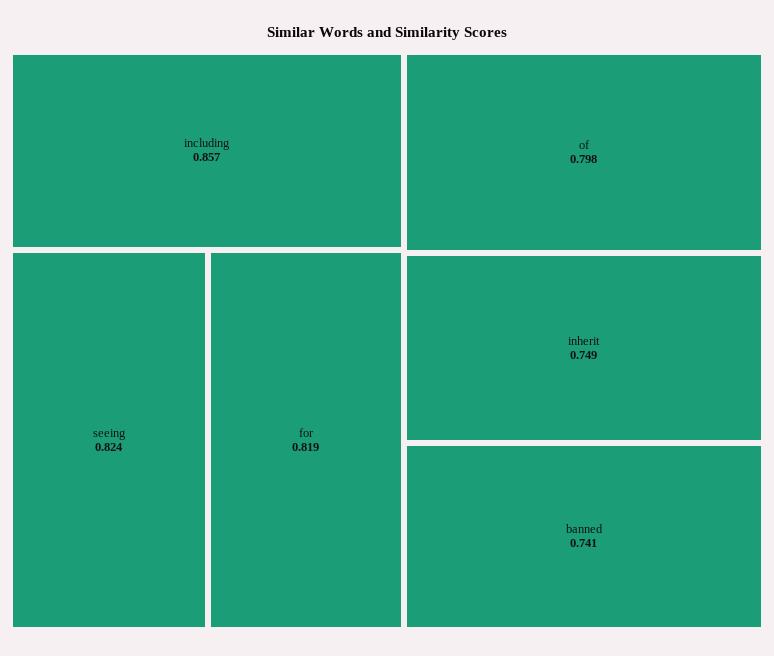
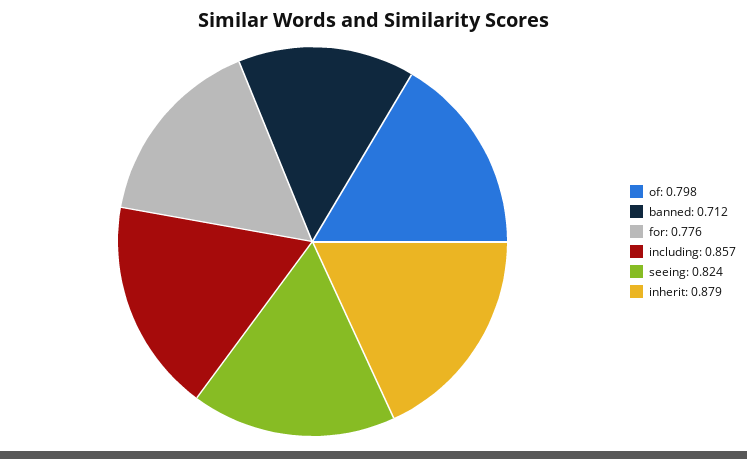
  {
    "including": 0.857,
    "seeing": 0.824,
-   "for": 0.819,
+   "for": 0.776,
    "of": 0.798,
-   "inherit": 0.749,
+   "inherit": 0.879,
-   "banned": 0.741
+   "banned": 0.712
  }

